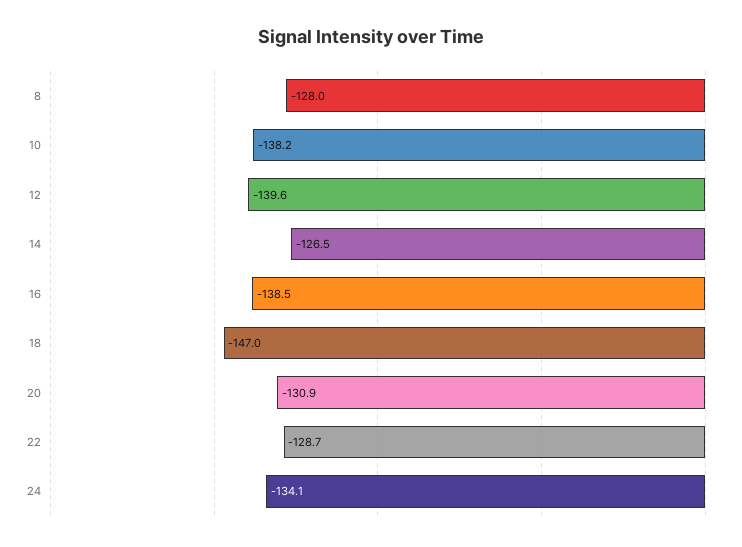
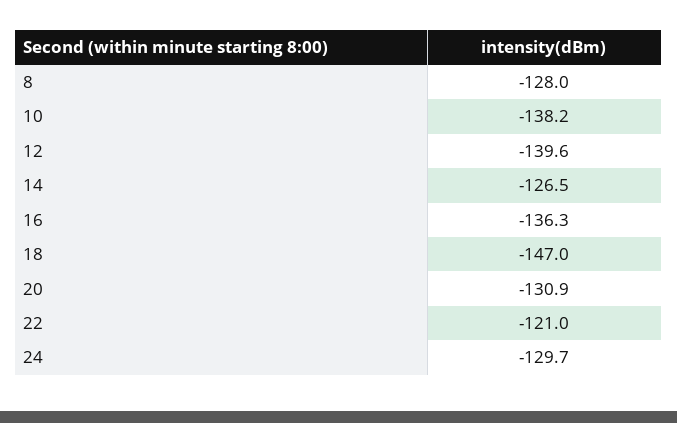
  {
    "8": -128,
    "10": -138.2,
    "12": -139.6,
    "14": -126.5,
-   "16": -138.5,
+   "16": -136.3,
    "18": -147,
    "20": -130.9,
-   "22": -128.7,
+   "22": -121,
-   "24": -134.1
+   "24": -129.7
  }

